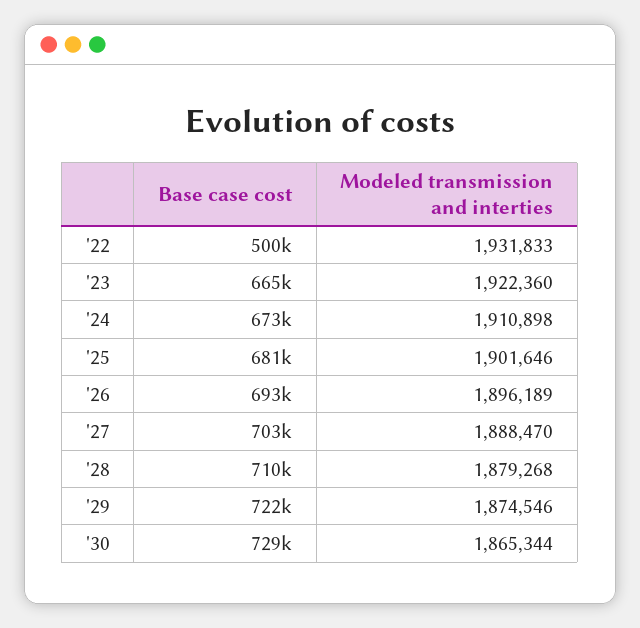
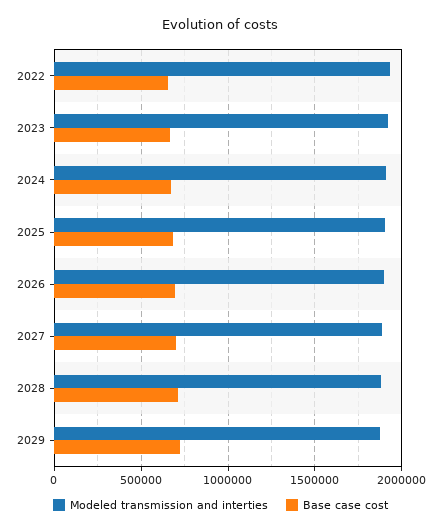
  {
    "Base case cost": {
-     "'22": 500000,
+     "'22": 650000,
      "'23": 665000,
      "'24": 673000,
      "'25": 681000,
      "'26": 693000,
      "'27": 703000,
      "'28": 710000,
-     "'29": 722000,
+     "'29": 722000
-     "'30": 729000
    },
    "Modeled transmission and interties": {
      "'22": 1931833,
      "'23": 1922360,
      "'24": 1910898,
      "'25": 1901646,
      "'26": 1896189,
      "'27": 1888470,
      "'28": 1879268,
-     "'29": 1874546,
+     "'29": 1874546
-     "'30": 1865344
    }
  }

